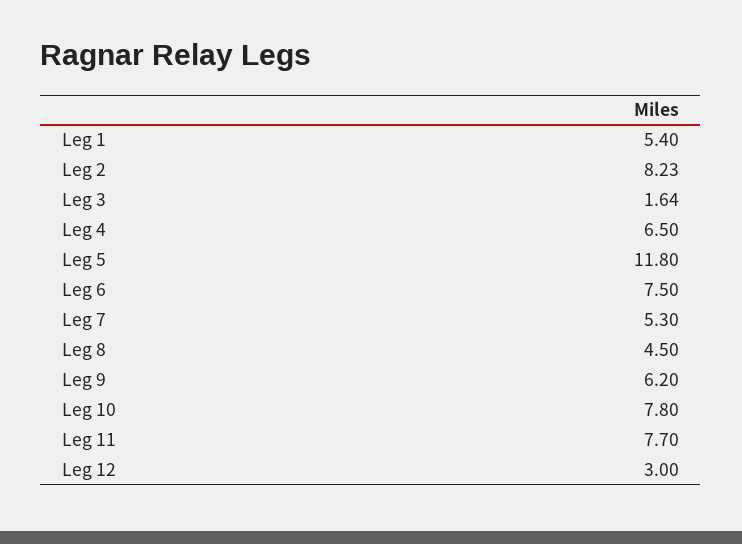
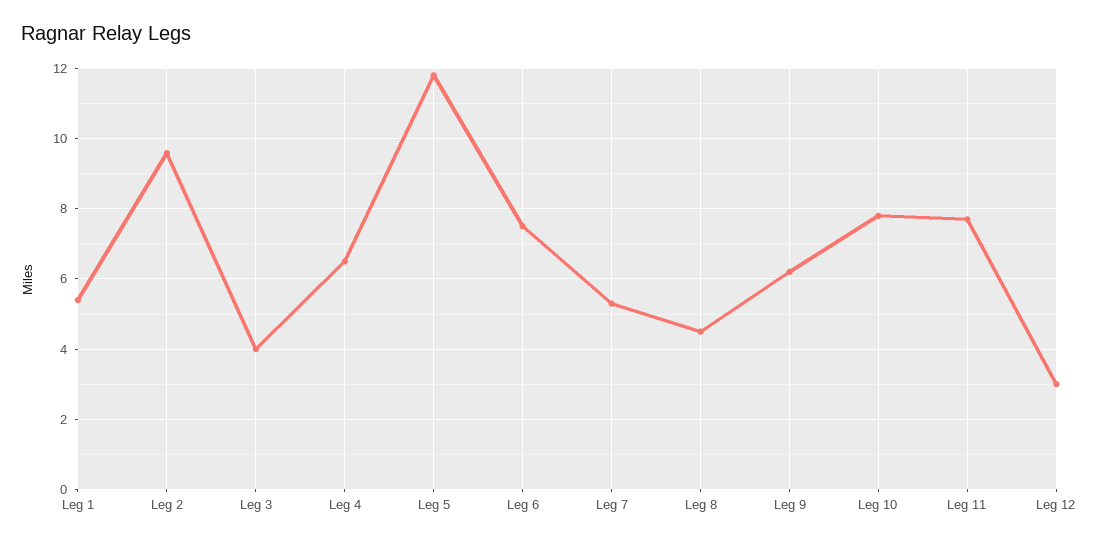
  {
    "Leg 1": 5.4,
-   "Leg 2": 8.23,
+   "Leg 2": 9.6,
-   "Leg 3": 1.64,
+   "Leg 3": 4,
    "Leg 4": 6.5,
    "Leg 5": 11.8,
    "Leg 6": 7.5,
    "Leg 7": 5.3,
    "Leg 8": 4.5,
    "Leg 9": 6.2,
    "Leg 10": 7.8,
    "Leg 11": 7.7,
    "Leg 12": 3
  }

